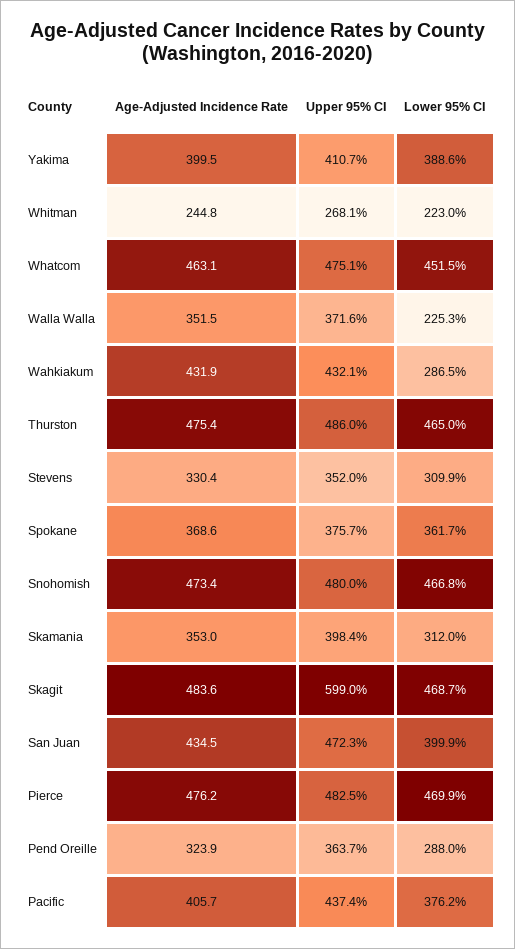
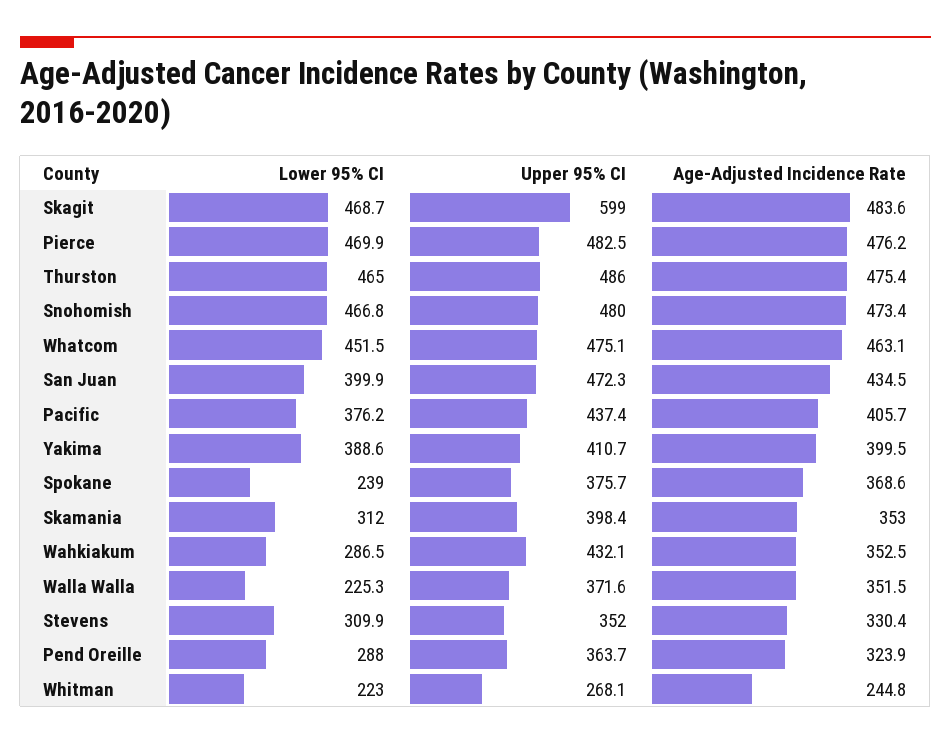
  {
    "Age-Adjusted Incidence Rate": {
      "Yakima": 399.5,
      "Whitman": 244.8,
      "Whatcom": 463.1,
      "Walla Walla": 351.5,
-     "Wahkiakum": 431.9,
+     "Wahkiakum": 352.5,
      "Thurston": 475.4,
      "Stevens": 330.4,
      "Spokane": 368.6,
      "Snohomish": 473.4,
      "Skamania": 353,
      "Skagit": 483.6,
      "San Juan": 434.5,
      "Pierce": 476.2,
      "Pend Oreille": 323.9,
      "Pacific": 405.7
    },
    "Upper 95% CI": {
      "Yakima": 410.7,
      "Whitman": 268.1,
      "Whatcom": 475.1,
      "Walla Walla": 371.6,
      "Wahkiakum": 432.1,
      "Thurston": 486,
      "Stevens": 352,
      "Spokane": 375.7,
      "Snohomish": 480,
      "Skamania": 398.4,
      "Skagit": 599,
      "San Juan": 472.3,
      "Pierce": 482.5,
      "Pend Oreille": 363.7,
      "Pacific": 437.4
    },
    "Lower 95% CI": {
      "Yakima": 388.6,
      "Whitman": 223,
      "Whatcom": 451.5,
      "Walla Walla": 225.3,
      "Wahkiakum": 286.5,
      "Thurston": 465,
      "Stevens": 309.9,
-     "Spokane": 361.7,
+     "Spokane": 239,
      "Snohomish": 466.8,
      "Skamania": 312,
      "Skagit": 468.7,
      "San Juan": 399.9,
      "Pierce": 469.9,
      "Pend Oreille": 288,
      "Pacific": 376.2
    }
  }

